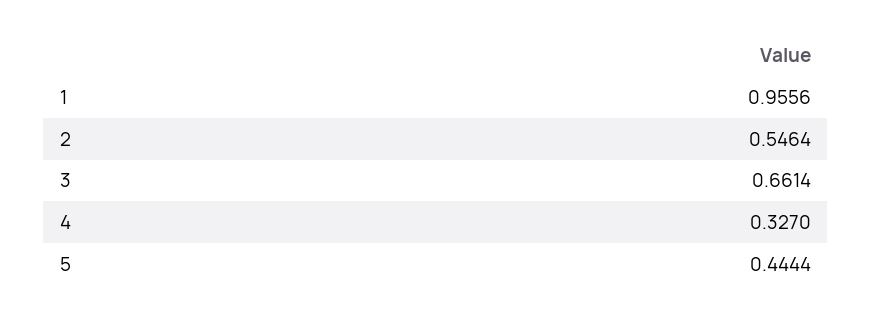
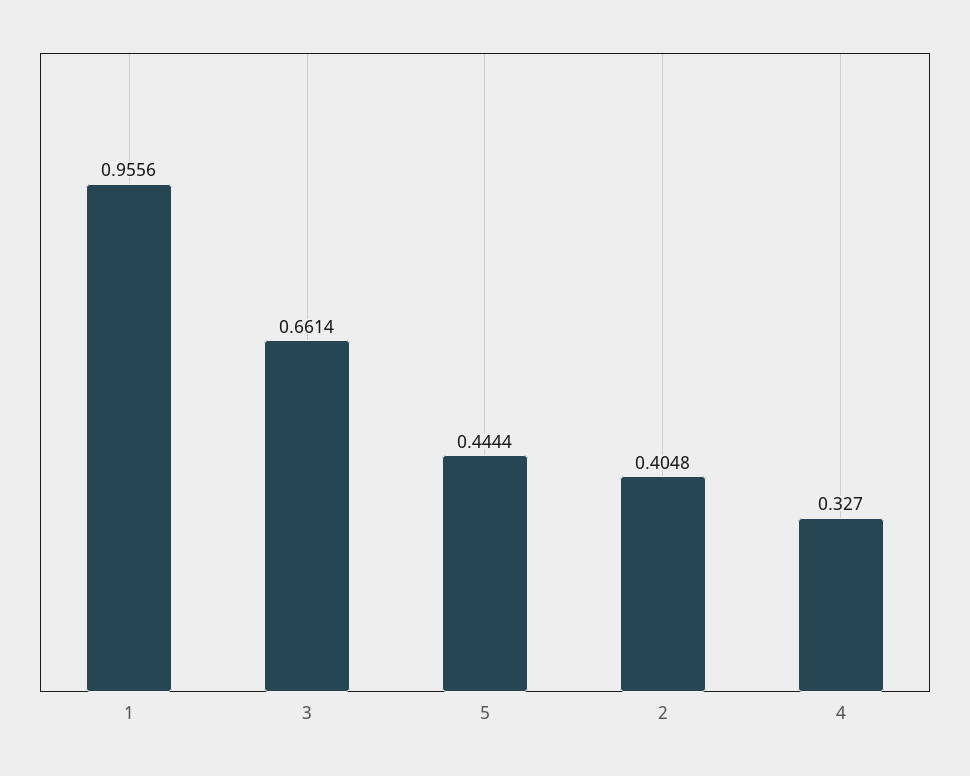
  {
    "1": 0.9556,
-   "2": 0.5464,
+   "2": 0.4048,
    "3": 0.6614,
    "4": 0.327,
    "5": 0.4444
  }

